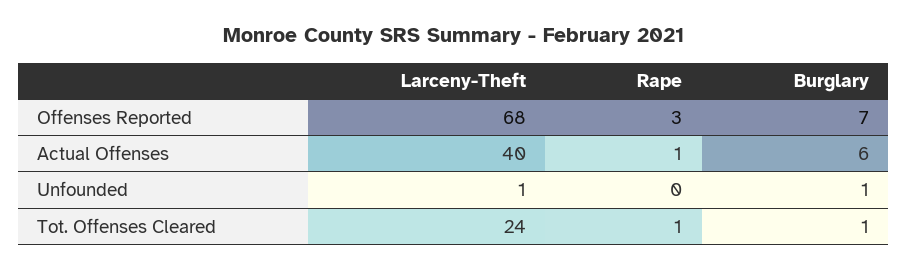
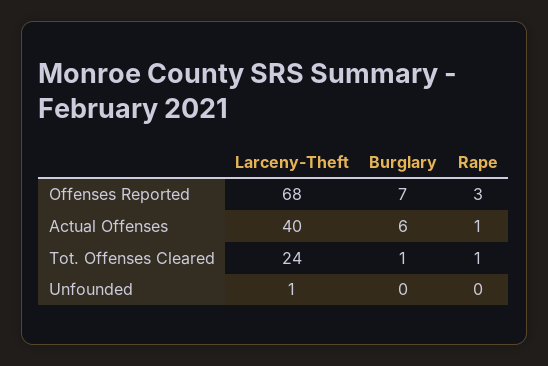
  {
    "Larceny-Theft": {
      "Offenses Reported": 68,
      "Actual Offenses": 40,
      "Unfounded": 1,
      "Tot. Offenses Cleared": 24
    },
    "Rape": {
      "Offenses Reported": 3,
      "Actual Offenses": 1,
      "Unfounded": 0,
      "Tot. Offenses Cleared": 1
    },
    "Burglary": {
      "Offenses Reported": 7,
      "Actual Offenses": 6,
-     "Unfounded": 1,
+     "Unfounded": 0,
      "Tot. Offenses Cleared": 1
    }
  }

